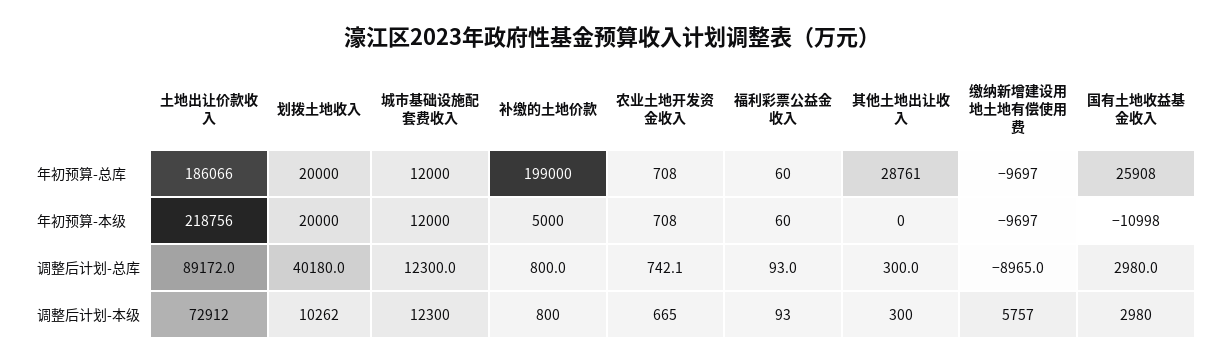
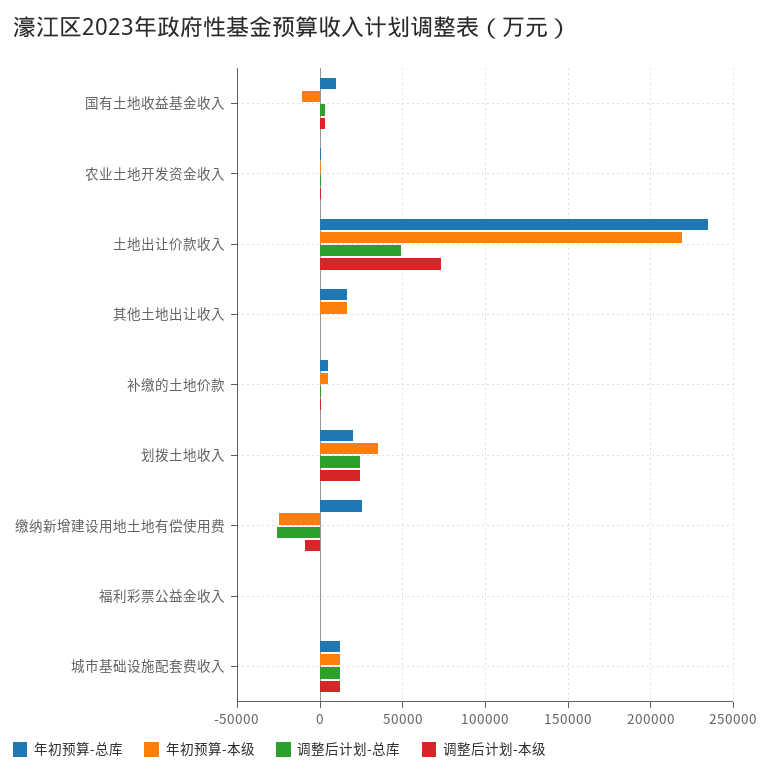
  {
    "年初预算-总库": {
-     "土地出让价款收入": 186066,
+     "土地出让价款收入": 235000,
      "划拨土地收入": 20000,
      "城市基础设施配套费收入": 12000,
-     "补缴的土地价款": 199000,
+     "补缴的土地价款": 5000,
      "农业土地开发资金收入": 708,
      "福利彩票公益金收入": 60,
-     "其他土地出让收入": 28761,
+     "其他土地出让收入": 15000,
-     "缴纳新增建设用地土地有偿使用费": -9697,
+     "缴纳新增建设用地土地有偿使用费": 25000,
-     "国有土地收益基金收入": 25908
+     "国有土地收益基金收入": 10000
    },
    "年初预算-本级": {
      "土地出让价款收入": 218756,
-     "划拨土地收入": 20000,
+     "划拨土地收入": 35000,
      "城市基础设施配套费收入": 12000,
      "补缴的土地价款": 5000,
      "农业土地开发资金收入": 708,
      "福利彩票公益金收入": 60,
-     "其他土地出让收入": 0,
+     "其他土地出让收入": 15000,
-     "缴纳新增建设用地土地有偿使用费": -9697,
+     "缴纳新增建设用地土地有偿使用费": -25000,
      "国有土地收益基金收入": -10998
    },
    "调整后计划-总库": {
-     "土地出让价款收入": 89172,
+     "土地出让价款收入": 50000,
-     "划拨土地收入": 40180,
+     "划拨土地收入": 25000,
      "城市基础设施配套费收入": 12300,
      "补缴的土地价款": 800,
      "农业土地开发资金收入": 742.1,
      "福利彩票公益金收入": 93,
      "其他土地出让收入": 300,
-     "缴纳新增建设用地土地有偿使用费": -8965,
+     "缴纳新增建设用地土地有偿使用费": -25000,
      "国有土地收益基金收入": 2980
    },
    "调整后计划-本级": {
      "土地出让价款收入": 72912,
-     "划拨土地收入": 10262,
+     "划拨土地收入": 25000,
      "城市基础设施配套费收入": 12300,
      "补缴的土地价款": 800,
      "农业土地开发资金收入": 665,
      "福利彩票公益金收入": 93,
      "其他土地出让收入": 300,
-     "缴纳新增建设用地土地有偿使用费": 5757,
+     "缴纳新增建设用地土地有偿使用费": -10000,
      "国有土地收益基金收入": 2980
    }
  }

